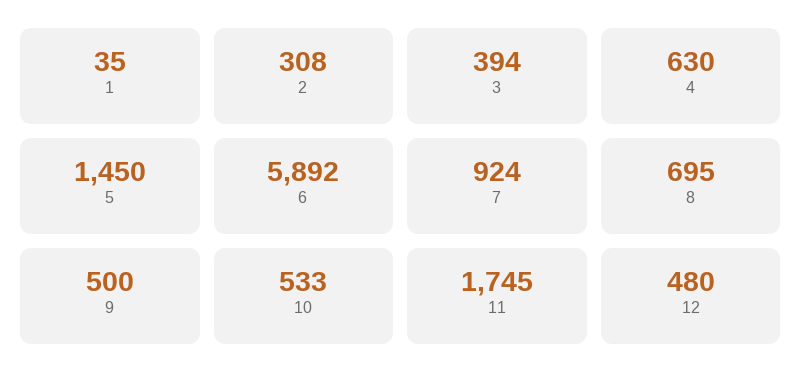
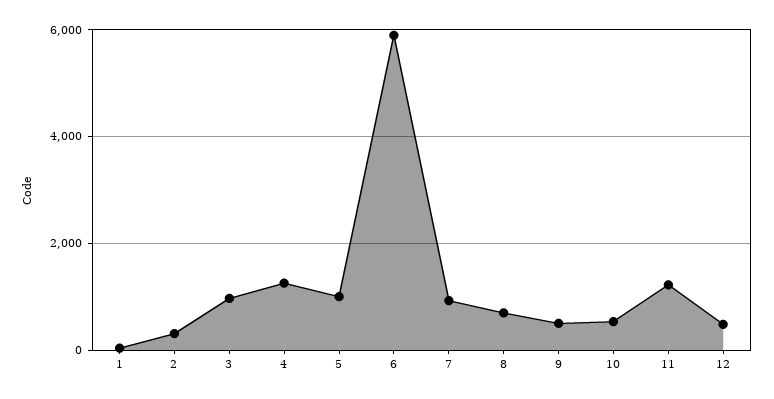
  {
    "1": 35,
    "2": 308,
-   "3": 394,
+   "3": 1000,
-   "4": 630,
+   "4": 1200,
-   "5": 1450,
+   "5": 1000,
    "6": 5892,
    "7": 924,
    "8": 695,
    "9": 500,
    "10": 533,
-   "11": 1745,
+   "11": 1200,
    "12": 480
  }

